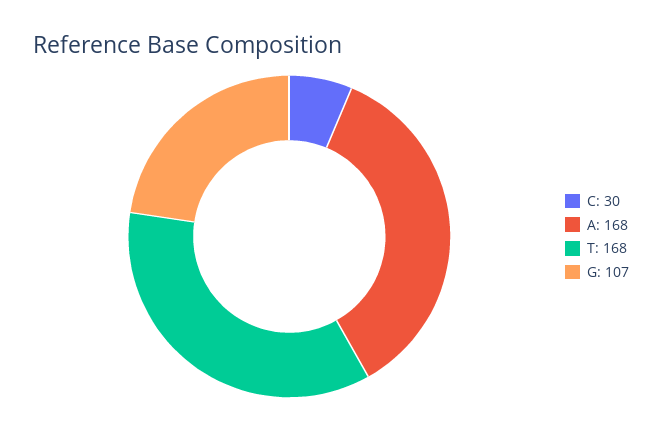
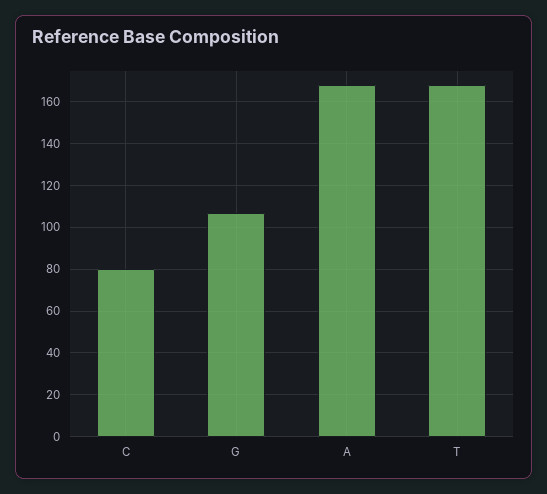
  {
-   "C": 30,
+   "C": 80,
    "A": 168,
    "T": 168,
    "G": 107
  }

